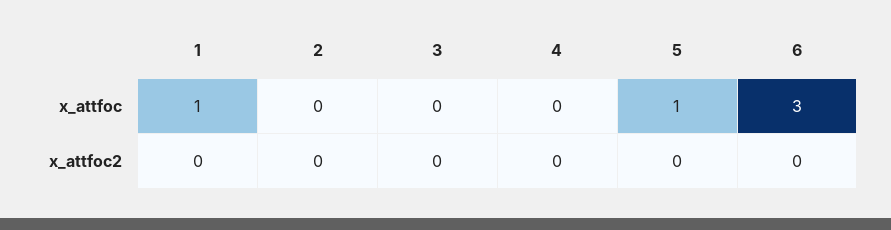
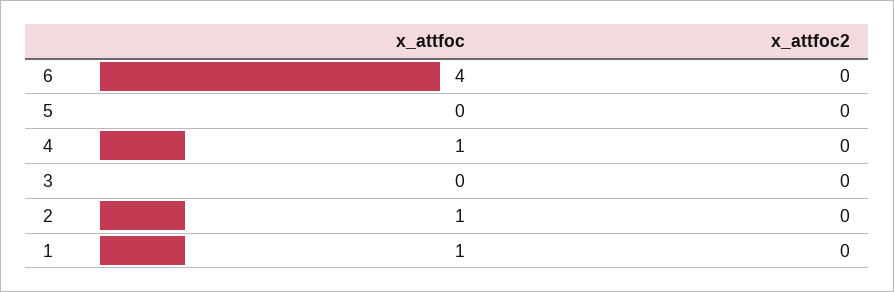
  {
    "1": {
      "x_attfoc": 1,
      "x_attfoc2": 0
    },
    "2": {
-     "x_attfoc": 0,
+     "x_attfoc": 1,
      "x_attfoc2": 0
    },
    "3": {
      "x_attfoc": 0,
      "x_attfoc2": 0
    },
    "4": {
-     "x_attfoc": 0,
+     "x_attfoc": 1,
      "x_attfoc2": 0
    },
    "5": {
-     "x_attfoc": 1,
+     "x_attfoc": 0,
      "x_attfoc2": 0
    },
    "6": {
-     "x_attfoc": 3,
+     "x_attfoc": 4,
      "x_attfoc2": 0
    }
  }

